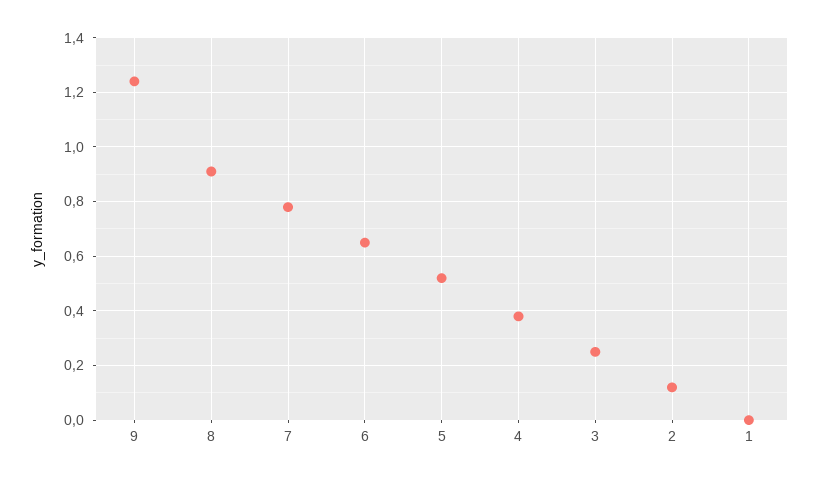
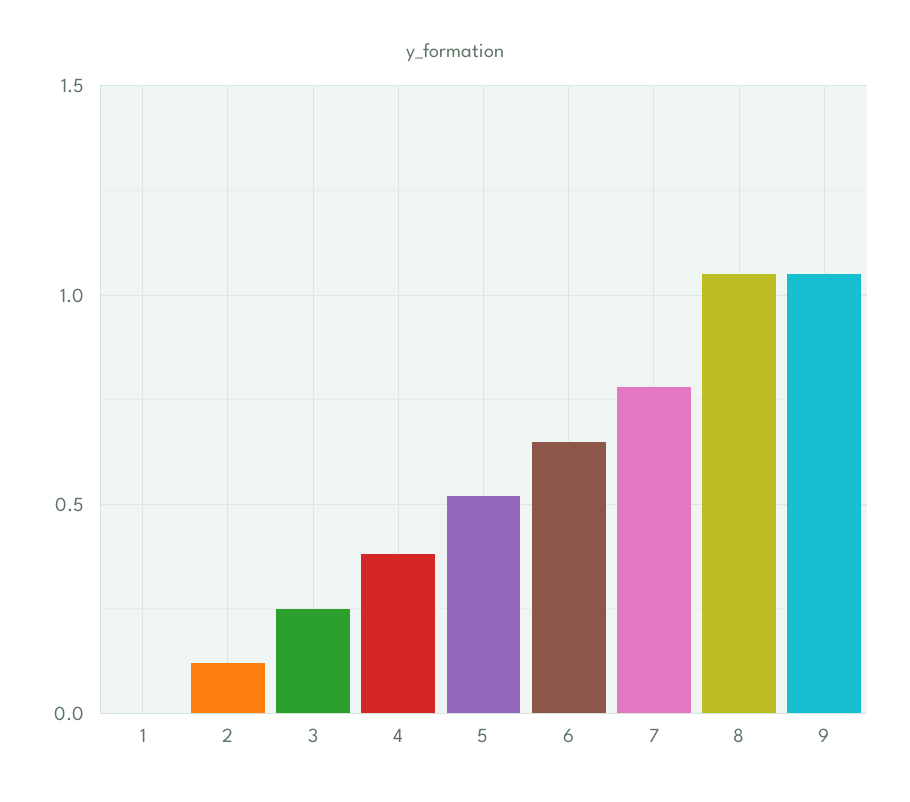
  {
-   "9": 1.25,
+   "9": 1.05,
-   "8": 0.9,
+   "8": 1.05,
    "7": 0.8,
    "6": 0.65,
    "5": 0.5,
    "4": 0.4,
    "3": 0.25,
    "2": 0.1,
    "1": 0
  }

